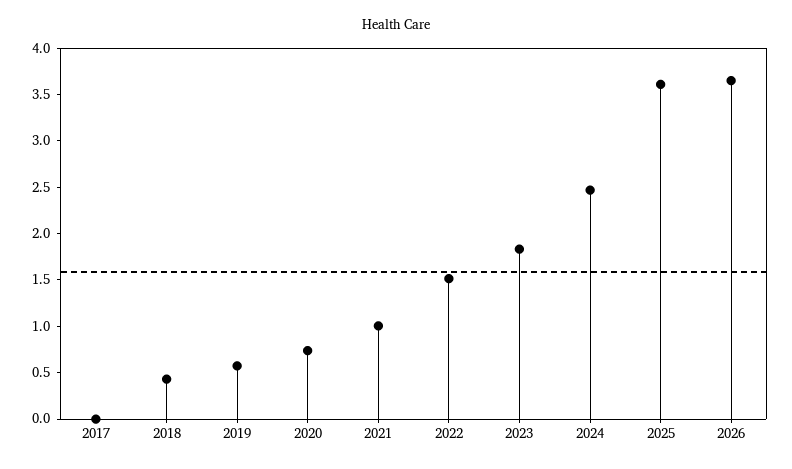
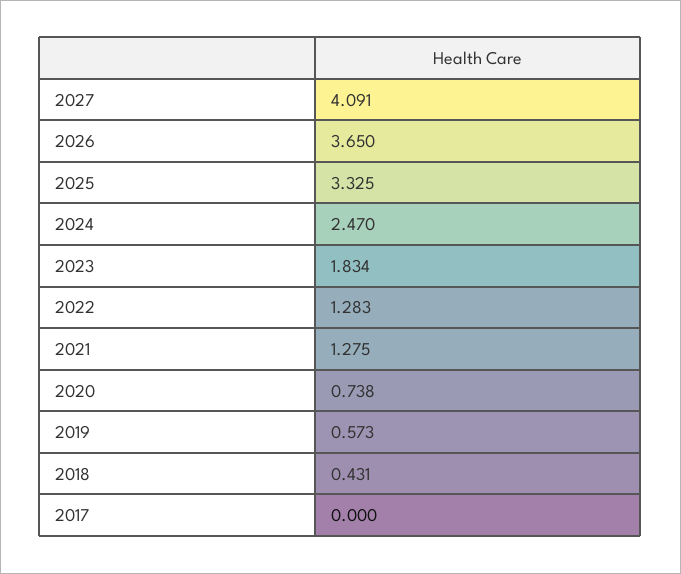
  {
    "2017": 0,
    "2018": 0.431,
    "2019": 0.573,
    "2020": 0.738,
-   "2021": 1,
+   "2021": 1.275,
-   "2022": 1.5,
+   "2022": 1.283,
    "2023": 1.834,
    "2024": 2.47,
-   "2025": 3.6,
+   "2025": 3.325,
-   "2026": 3.65
+   "2026": 3.65,
+   "2027": 4.091
  }

